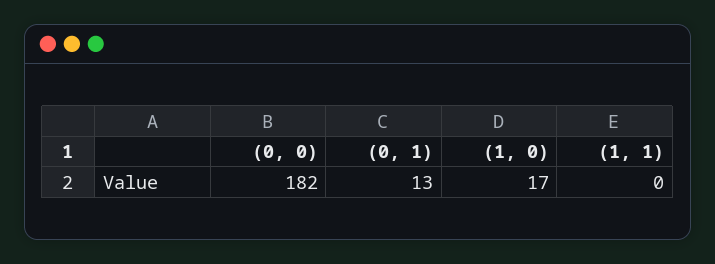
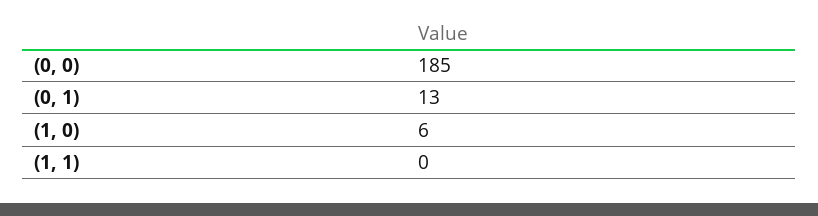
  {
-   "(0, 0)": 182,
+   "(0, 0)": 185,
    "(0, 1)": 13,
-   "(1, 0)": 17,
+   "(1, 0)": 6,
    "(1, 1)": 0
  }

